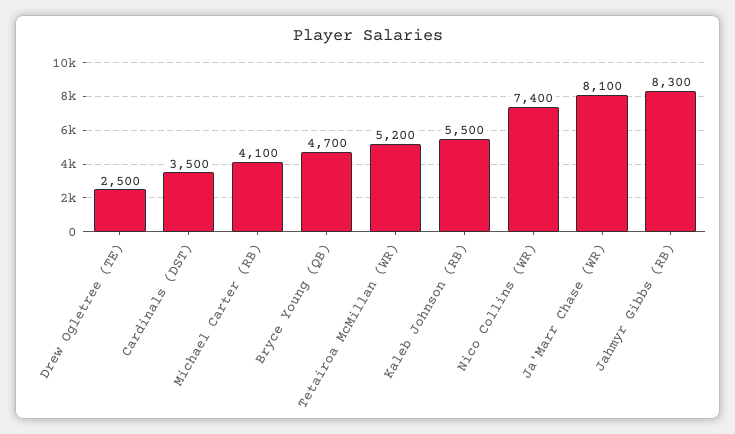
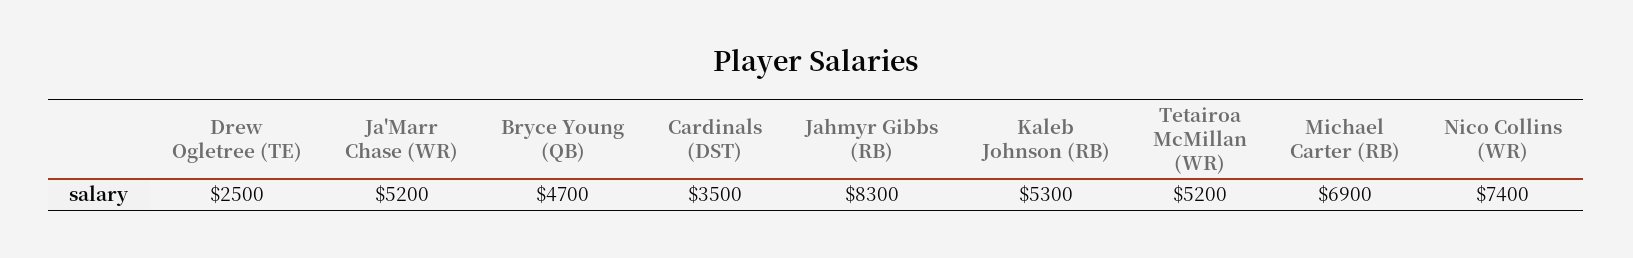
  {
    "Drew Ogletree (TE)": 2500,
    "Cardinals (DST)": 3500,
-   "Michael Carter (RB)": 4100,
+   "Michael Carter (RB)": 6900,
    "Bryce Young (QB)": 4700,
    "Tetairoa McMillan (WR)": 5200,
-   "Kaleb Johnson (RB)": 5500,
+   "Kaleb Johnson (RB)": 5300,
    "Nico Collins (WR)": 7400,
-   "Ja'Marr Chase (WR)": 8100,
+   "Ja'Marr Chase (WR)": 5200,
    "Jahmyr Gibbs (RB)": 8300
  }

